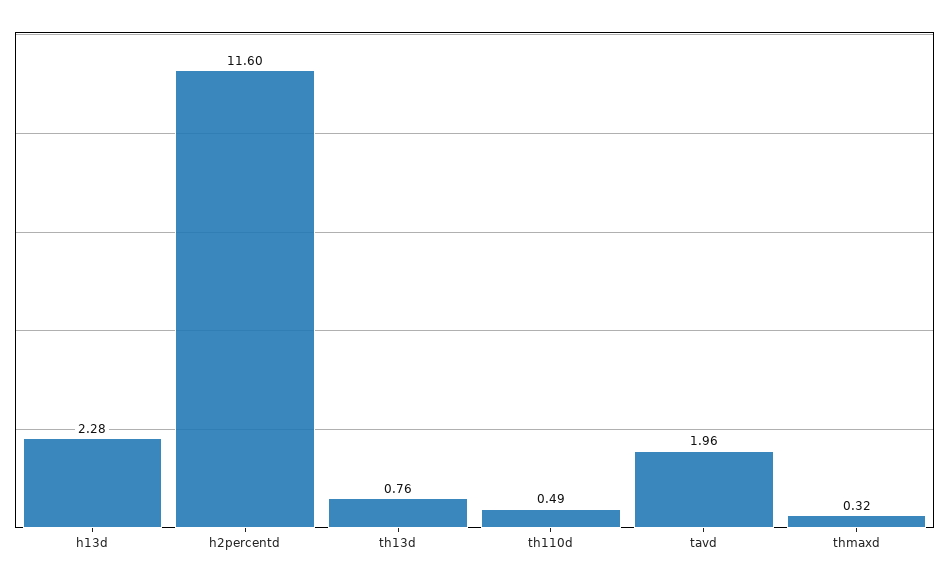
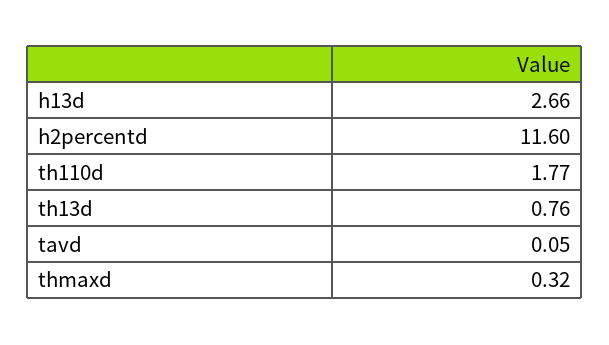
  {
-   "h13d": 2.28,
+   "h13d": 2.66,
    "h2percentd": 11.6,
    "th13d": 0.76,
-   "th110d": 0.49,
+   "th110d": 1.77,
-   "tavd": 1.96,
+   "tavd": 0.05,
    "thmaxd": 0.32
  }

